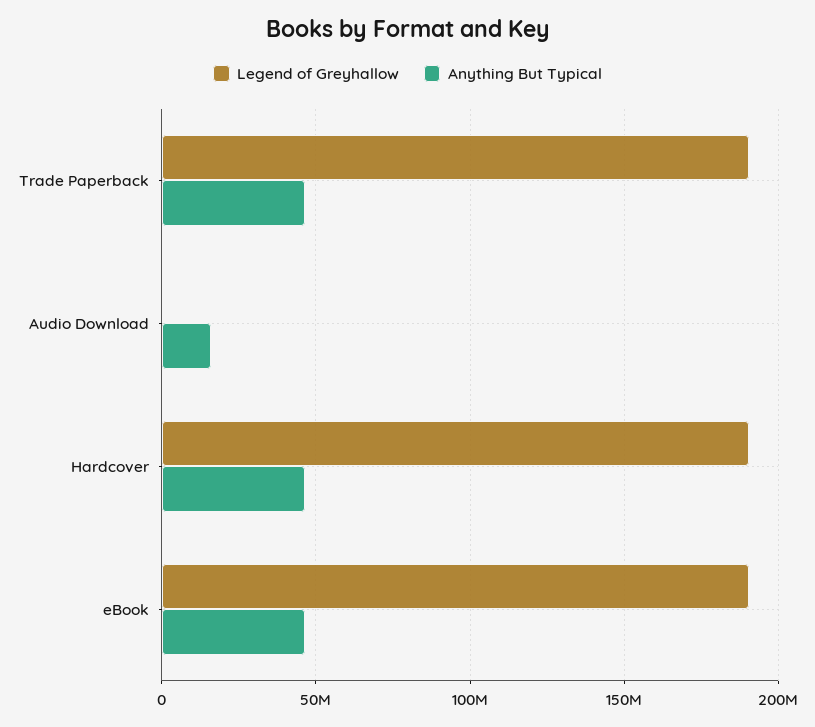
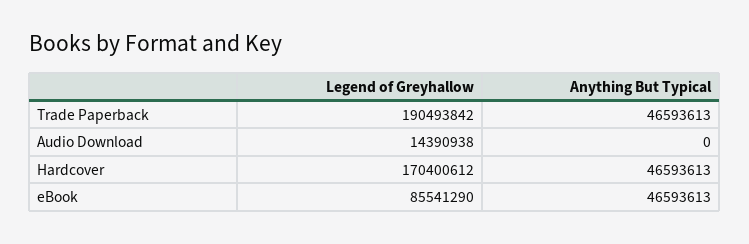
  {
    "Legend of Greyhallow": {
      "Trade Paperback": 190493842,
-     "Audio Download": 0,
+     "Audio Download": 14390938,
-     "Hardcover": 190000000,
+     "Hardcover": 170400612,
-     "eBook": 190000000
+     "eBook": 85541290
    },
    "Anything But Typical": {
      "Trade Paperback": 46593613,
-     "Audio Download": 15000000,
+     "Audio Download": 0,
      "Hardcover": 46593613,
      "eBook": 46593613
    }
  }

